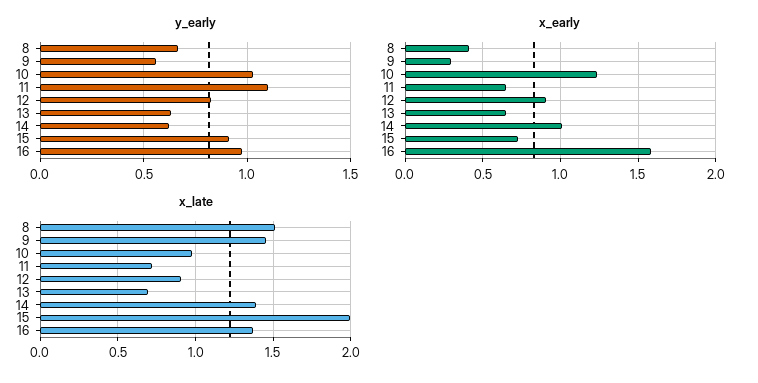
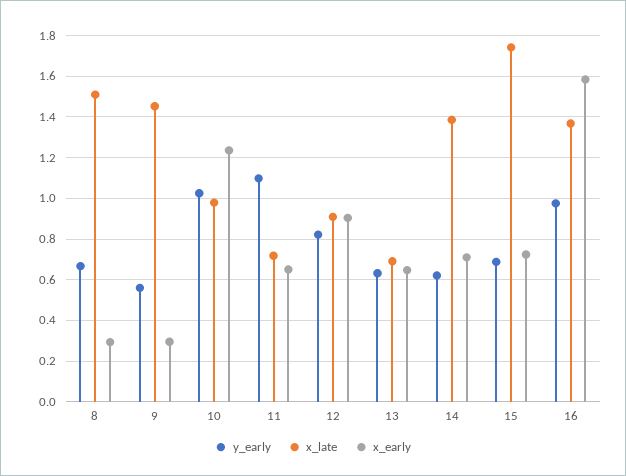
  {
    "y_early": {
      "8": 0.65,
      "9": 0.55,
      "10": 1.05,
      "11": 1.1,
      "12": 0.8,
      "13": 0.65,
      "14": 0.6,
-     "15": 0.9,
+     "15": 0.7,
      "16": 1
    },
    "x_early": {
-     "8": 0.4,
+     "8": 0.3,
      "9": 0.3,
      "10": 1.25,
      "11": 0.65,
      "12": 0.9,
      "13": 0.65,
-     "14": 1,
+     "14": 0.7,
      "15": 0.7,
      "16": 1.6
    },
    "x_late": {
      "8": 1.5,
      "9": 1.45,
      "10": 1,
      "11": 0.7,
      "12": 0.9,
      "13": 0.7,
      "14": 1.4,
-     "15": 2,
+     "15": 1.75,
      "16": 1.35
    }
  }

